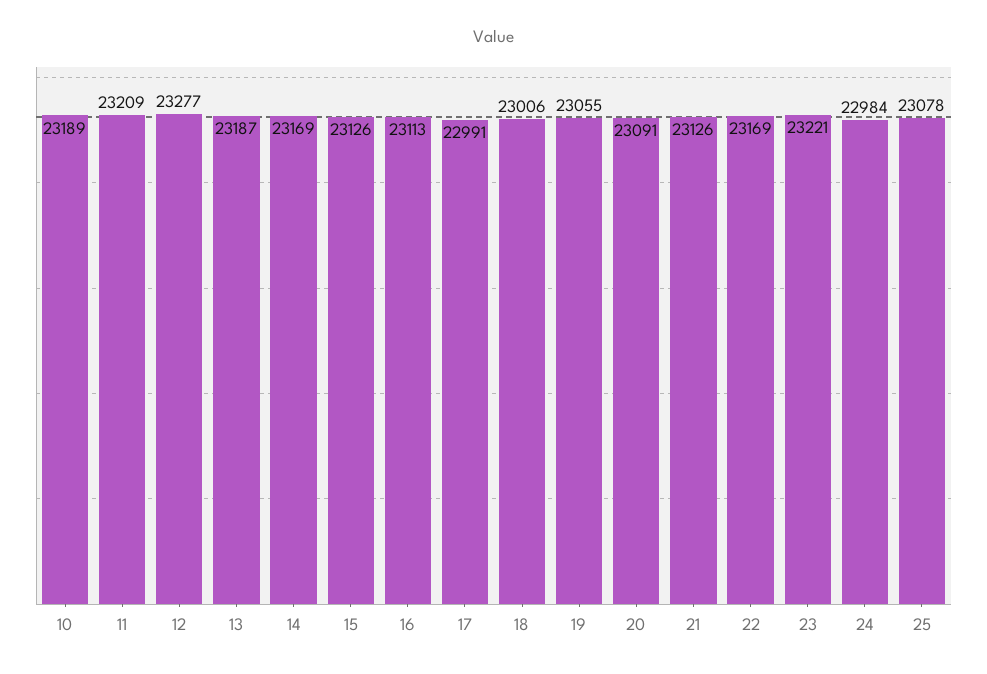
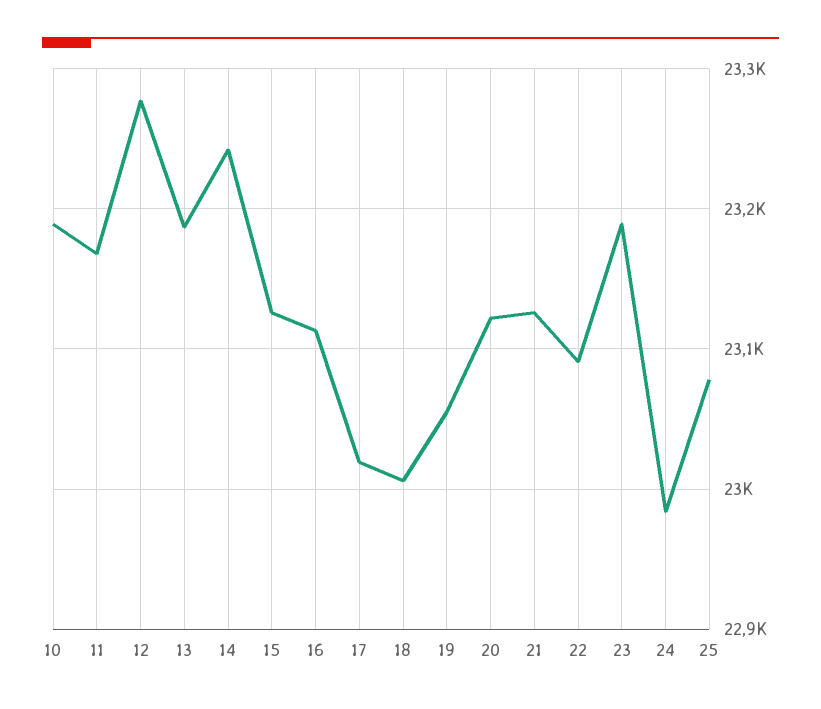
  {
    "10": 23189,
-   "11": 23209,
+   "11": 23170,
    "12": 23277,
    "13": 23187,
-   "14": 23169,
+   "14": 23240,
    "15": 23126,
    "16": 23113,
-   "17": 22991,
+   "17": 23020,
    "18": 23006,
    "19": 23055,
-   "20": 23091,
+   "20": 23120,
    "21": 23126,
-   "22": 23169,
+   "22": 23090,
-   "23": 23221,
+   "23": 23190,
    "24": 22984,
    "25": 23078
  }

